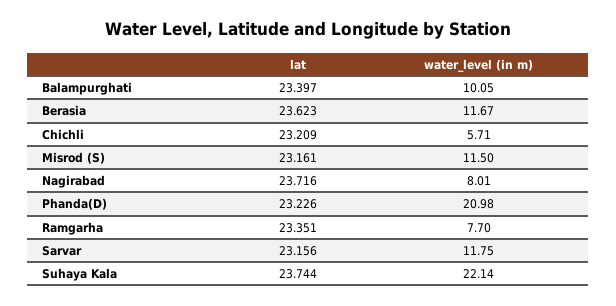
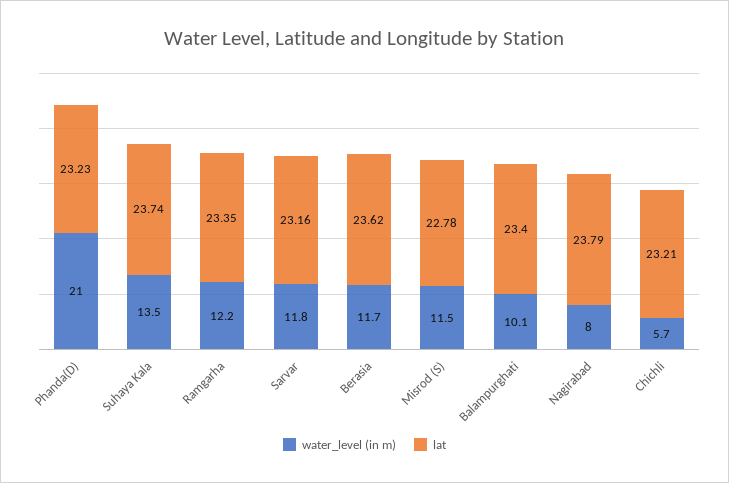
  {
    "lat": {
      "Balampurghati": 23.397,
      "Berasia": 23.623,
      "Chichli": 23.209,
-     "Misrod (S)": 23.161,
+     "Misrod (S)": 22.78,
-     "Nagirabad": 23.716,
+     "Nagirabad": 23.79,
      "Phanda(D)": 23.226,
      "Ramgarha": 23.351,
      "Sarvar": 23.156,
      "Suhaya Kala": 23.744
    },
    "water_level (in m)": {
      "Balampurghati": 10.05,
      "Berasia": 11.67,
      "Chichli": 5.71,
      "Misrod (S)": 11.5,
      "Nagirabad": 8.01,
      "Phanda(D)": 20.98,
-     "Ramgarha": 7.7,
+     "Ramgarha": 12.2,
      "Sarvar": 11.75,
-     "Suhaya Kala": 22.14
+     "Suhaya Kala": 13.5
    }
  }

